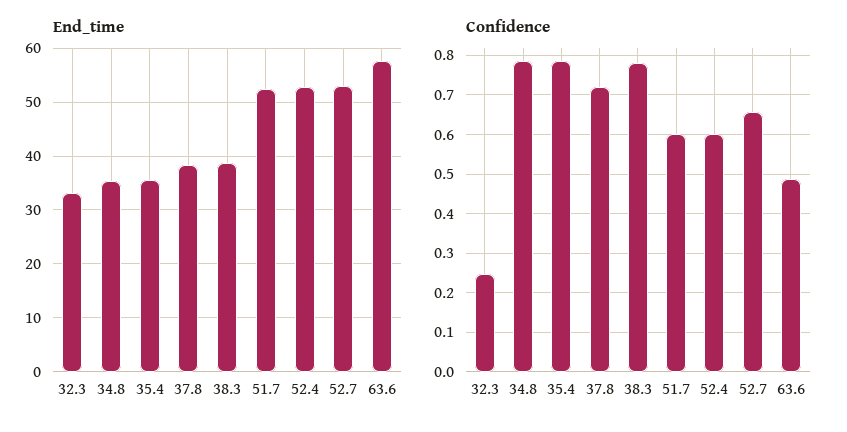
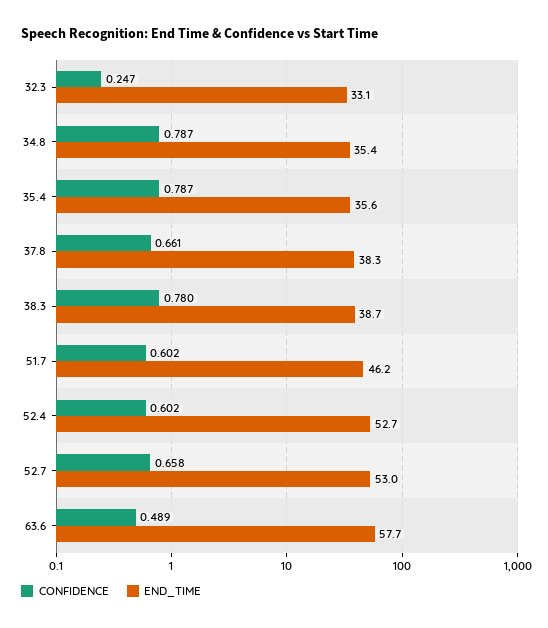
  {
    "End_time": {
      "32.3": 33.1,
      "34.8": 35.4,
      "35.4": 35.6,
      "37.8": 38.3,
      "38.3": 38.7,
-     "51.7": 52,
+     "51.7": 46.2,
      "52.4": 52.7,
      "52.7": 53,
      "63.6": 57.7
    },
    "Confidence": {
      "32.3": 0.247,
      "34.8": 0.787,
      "35.4": 0.787,
-     "37.8": 0.72,
+     "37.8": 0.661,
      "38.3": 0.78,
      "51.7": 0.602,
      "52.4": 0.602,
      "52.7": 0.658,
      "63.6": 0.489
    }
  }

